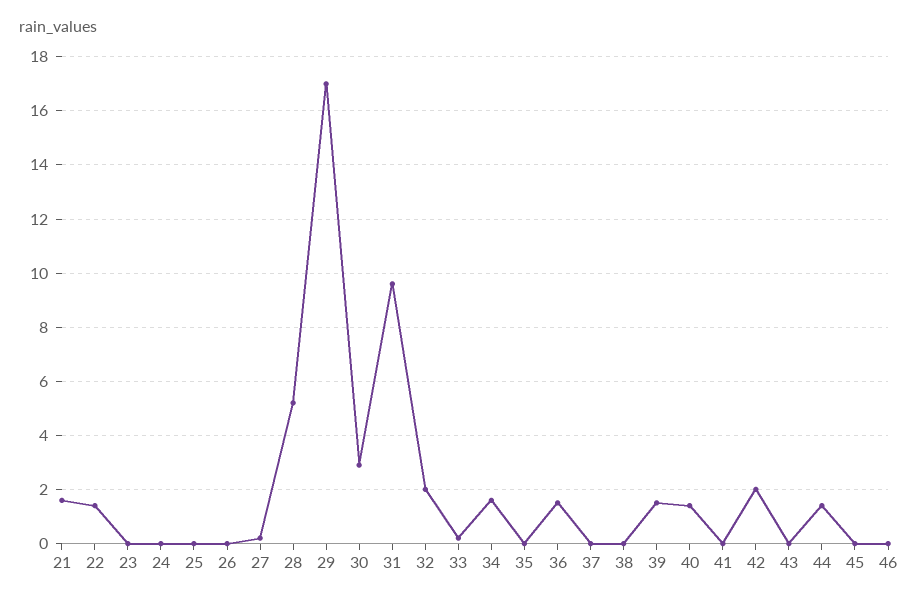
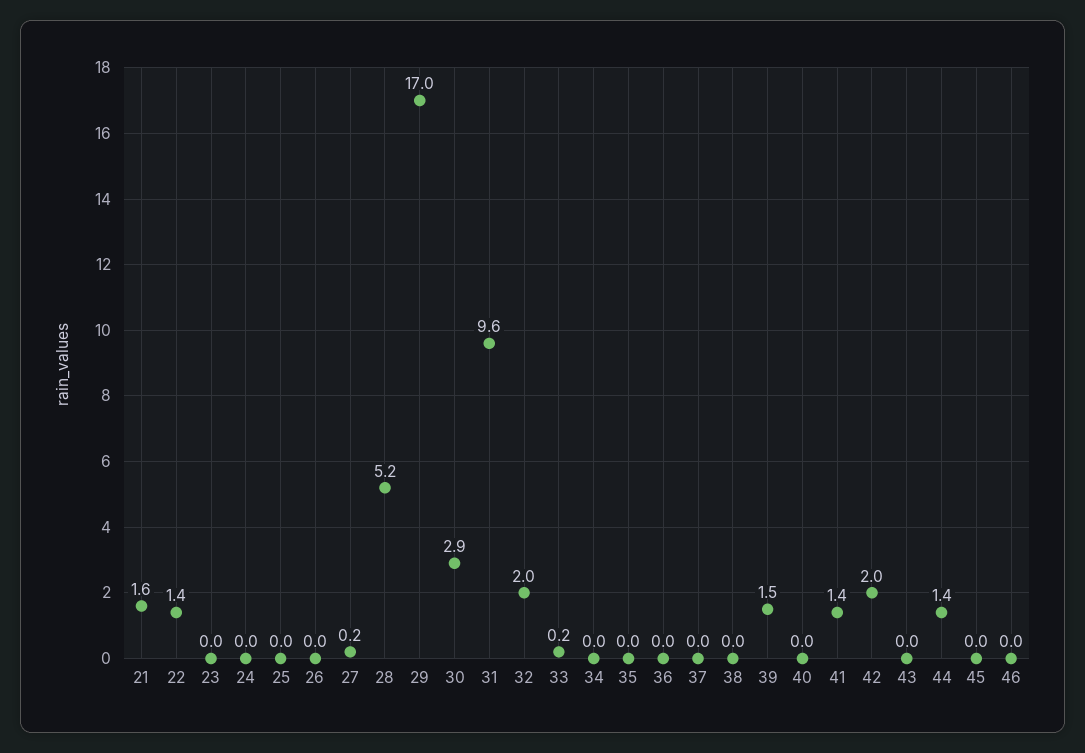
  {
    "21": 1.6,
    "22": 1.4,
    "23": 0,
    "24": 0,
    "25": 0,
    "26": 0,
    "27": 0.2,
    "28": 5.2,
    "29": 17,
    "30": 2.9,
    "31": 9.6,
    "32": 2,
    "33": 0.2,
-   "34": 1.5,
+   "34": 0,
    "35": 0,
-   "36": 1.5,
+   "36": 0,
    "37": 0,
    "38": 0,
    "39": 1.5,
-   "40": 1.5,
+   "40": 0,
-   "41": 0,
+   "41": 1.4,
    "42": 2,
    "43": 0,
    "44": 1.4,
    "45": 0,
    "46": 0
  }

